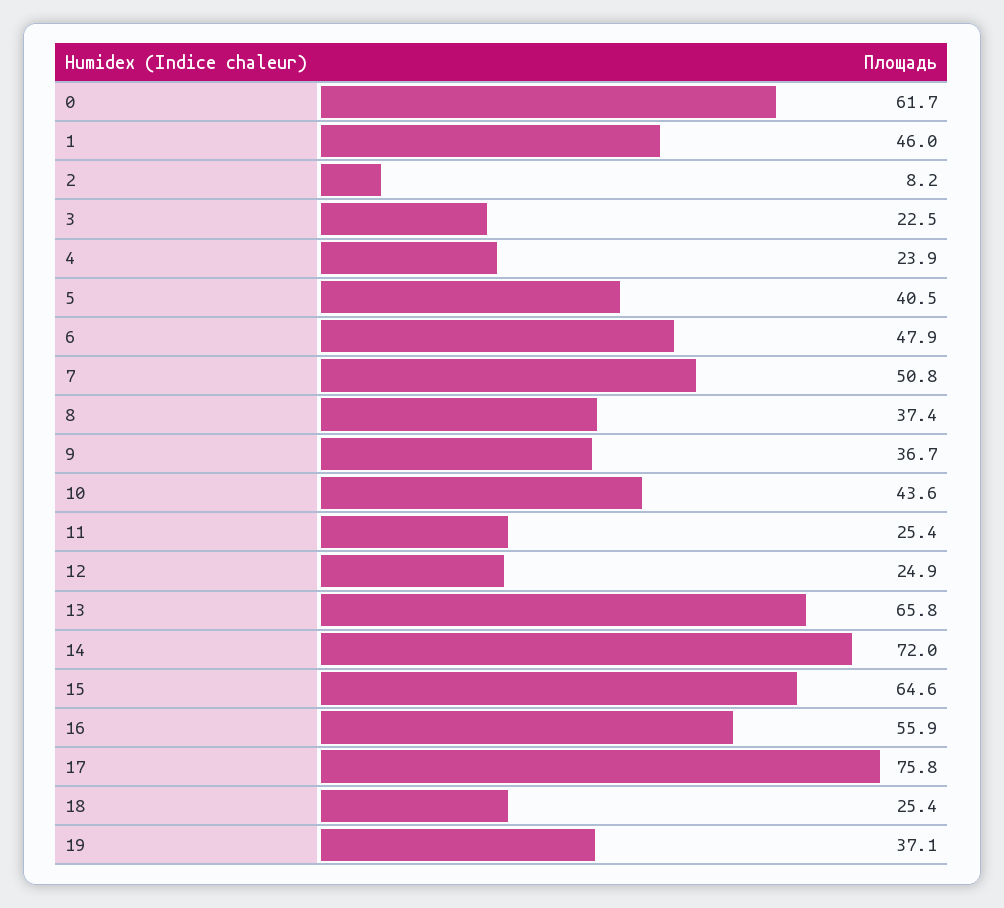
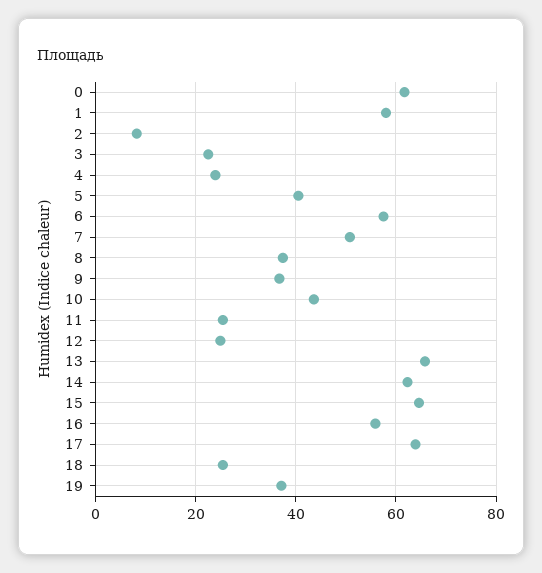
  {
    "0": 61.7,
-   "1": 46,
+   "1": 58,
    "2": 8.2,
    "3": 22.5,
    "4": 23.9,
    "5": 40.5,
-   "6": 47.9,
+   "6": 58,
    "7": 50.8,
    "8": 37.4,
    "9": 36.7,
    "10": 43.6,
    "11": 25.4,
    "12": 24.9,
    "13": 65.8,
-   "14": 72,
+   "14": 62,
    "15": 64.6,
    "16": 55.9,
-   "17": 75.8,
+   "17": 64,
    "18": 25.4,
    "19": 37.1
  }

